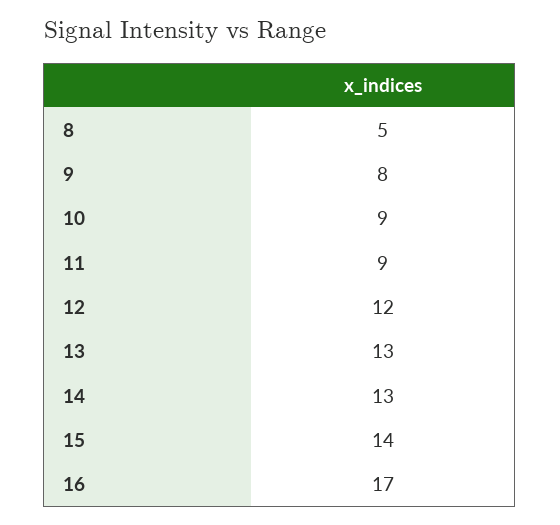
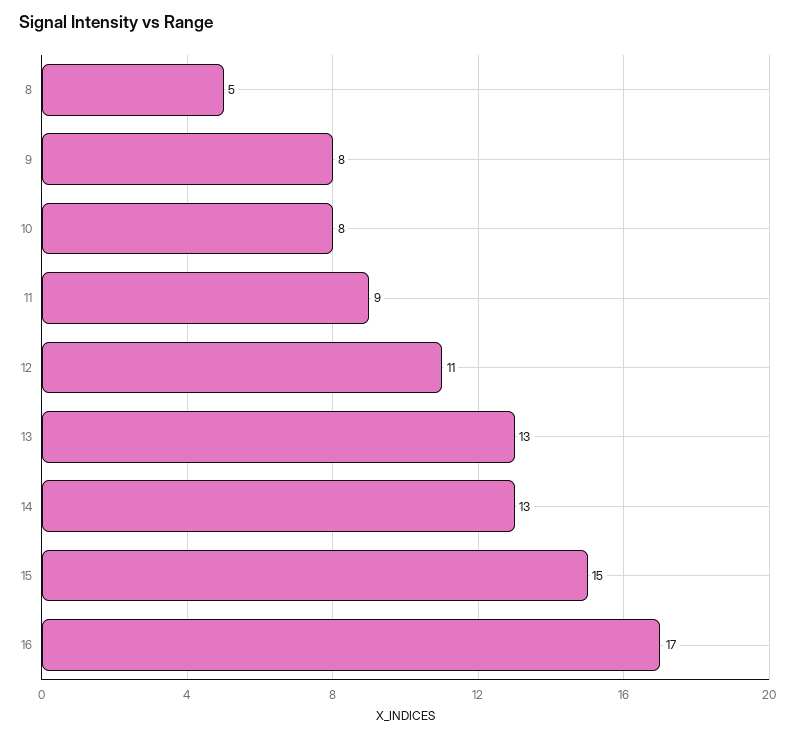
  {
    "8": 5,
    "9": 8,
-   "10": 9,
+   "10": 8,
    "11": 9,
-   "12": 12,
+   "12": 11,
    "13": 13,
    "14": 13,
-   "15": 14,
+   "15": 15,
    "16": 17
  }

